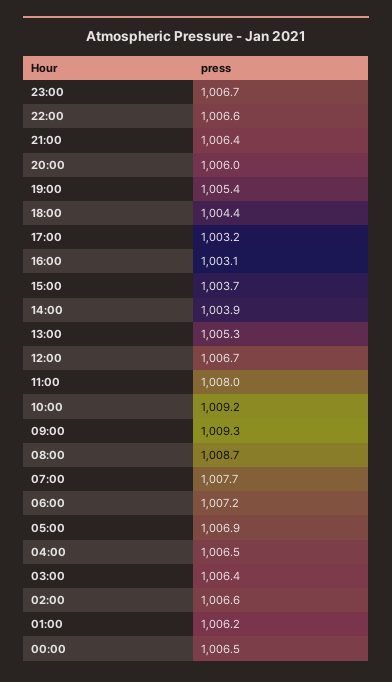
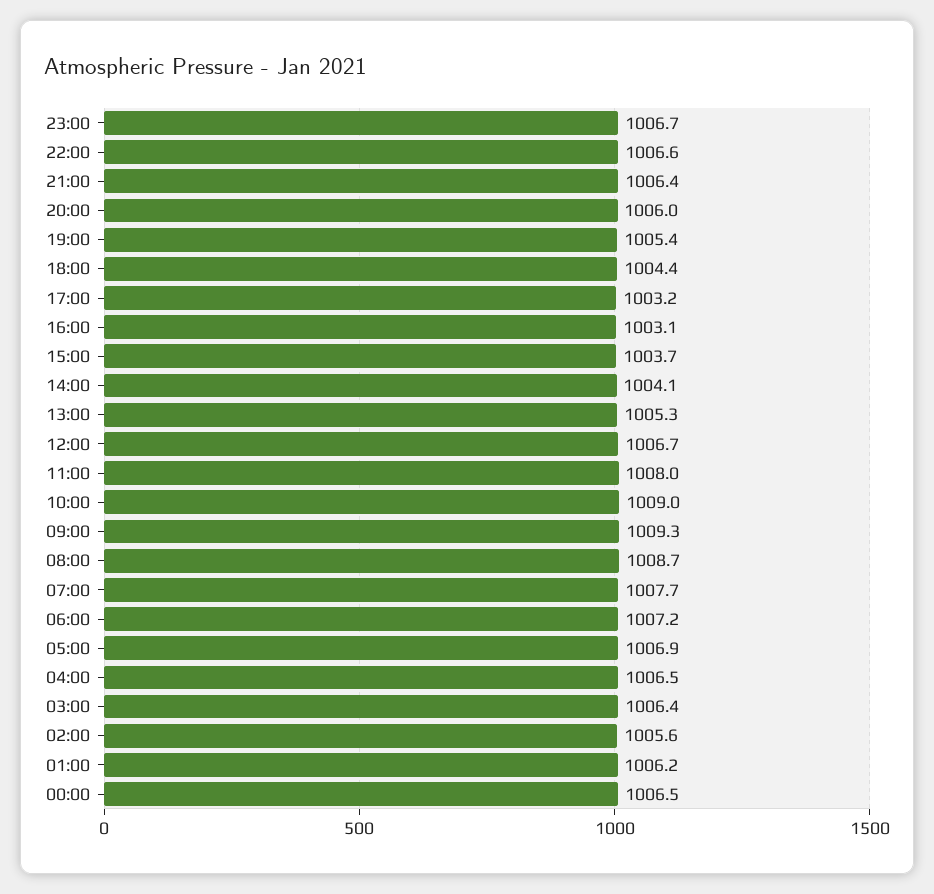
  {
    "23:00": 1006.7,
    "22:00": 1006.6,
    "21:00": 1006.4,
    "20:00": 1006,
    "19:00": 1005.4,
    "18:00": 1004.4,
    "17:00": 1003.2,
    "16:00": 1003.1,
    "15:00": 1003.7,
-   "14:00": 1003.9,
+   "14:00": 1004.1,
    "13:00": 1005.3,
    "12:00": 1006.7,
    "11:00": 1008,
-   "10:00": 1009.2,
+   "10:00": 1009,
    "09:00": 1009.3,
    "08:00": 1008.7,
    "07:00": 1007.7,
    "06:00": 1007.2,
    "05:00": 1006.9,
    "04:00": 1006.5,
    "03:00": 1006.4,
-   "02:00": 1006.6,
+   "02:00": 1005.6,
    "01:00": 1006.2,
    "00:00": 1006.5
  }

